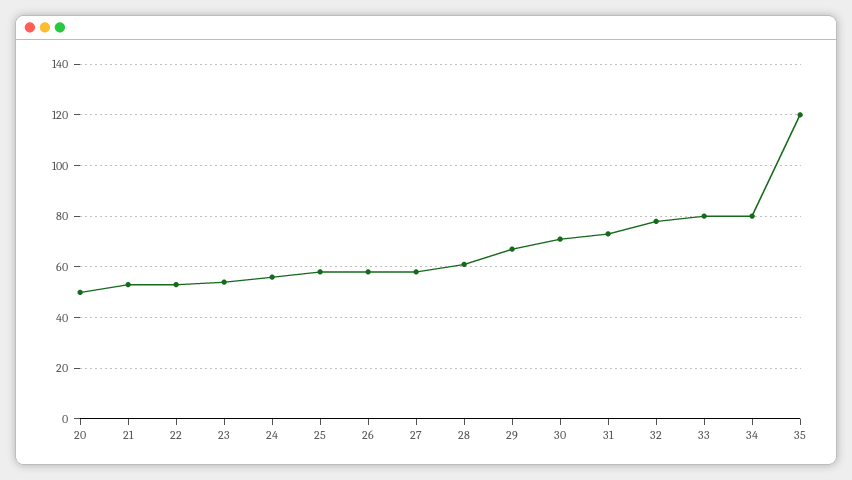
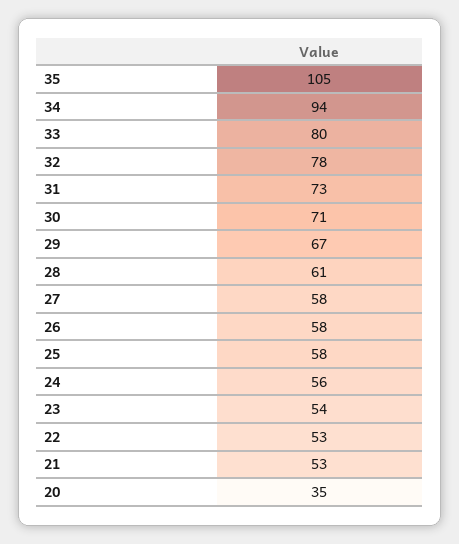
  {
-   "20": 50,
+   "20": 35,
    "21": 53,
    "22": 53,
    "23": 54,
    "24": 56,
    "25": 58,
    "26": 58,
    "27": 58,
    "28": 61,
    "29": 67,
    "30": 71,
    "31": 73,
    "32": 78,
    "33": 80,
-   "34": 80,
+   "34": 94,
-   "35": 120
+   "35": 105
  }

